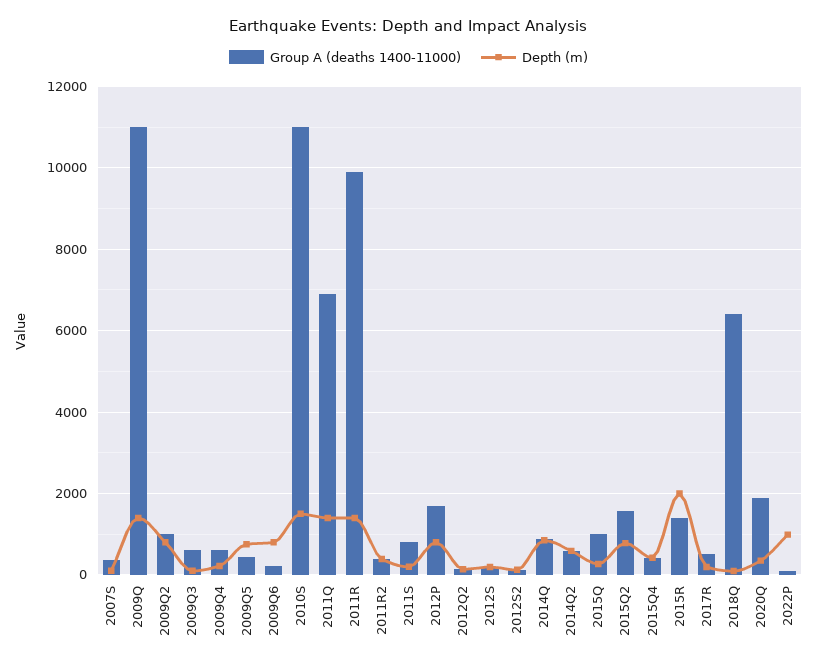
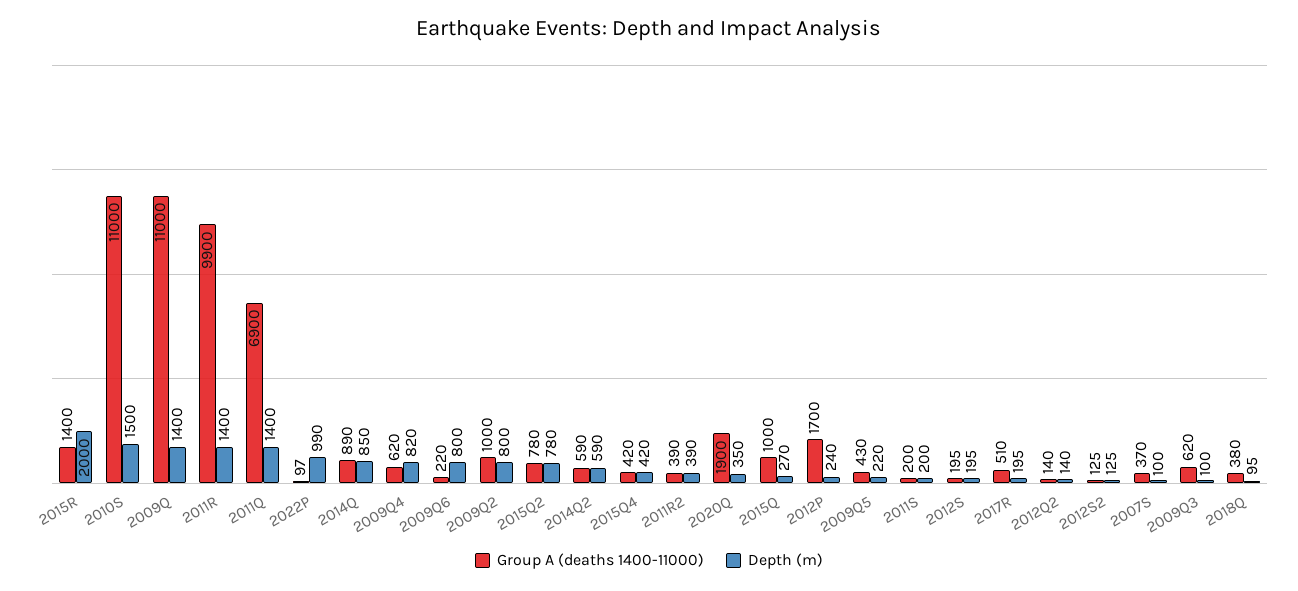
  {
    "Group A (deaths 1400-11000)": {
      "2007S": 370,
      "2009Q": 11000,
      "2009Q2": 1000,
      "2009Q3": 620,
      "2009Q4": 620,
      "2009Q5": 430,
      "2009Q6": 220,
      "2010S": 11000,
      "2011Q": 6900,
      "2011R": 9900,
      "2011R2": 390,
-     "2011S": 800,
+     "2011S": 200,
      "2012P": 1700,
      "2012Q2": 140,
      "2012S": 195,
      "2012S2": 125,
      "2014Q": 890,
      "2014Q2": 590,
      "2015Q": 1000,
-     "2015Q2": 1600,
+     "2015Q2": 780,
      "2015Q4": 420,
      "2015R": 1400,
      "2017R": 510,
-     "2018Q": 6400,
+     "2018Q": 380,
      "2020Q": 1900,
      "2022P": 97
    },
    "Depth (m)": {
      "2007S": 100,
      "2009Q": 1400,
      "2009Q2": 800,
      "2009Q3": 100,
-     "2009Q4": 200,
+     "2009Q4": 820,
-     "2009Q5": 800,
+     "2009Q5": 220,
      "2009Q6": 800,
      "2010S": 1500,
      "2011Q": 1400,
      "2011R": 1400,
      "2011R2": 390,
      "2011S": 200,
-     "2012P": 800,
+     "2012P": 240,
      "2012Q2": 140,
      "2012S": 195,
      "2012S2": 125,
      "2014Q": 850,
      "2014Q2": 590,
      "2015Q": 270,
      "2015Q2": 780,
      "2015Q4": 420,
      "2015R": 2000,
      "2017R": 195,
      "2018Q": 95,
      "2020Q": 350,
      "2022P": 990
    }
  }

